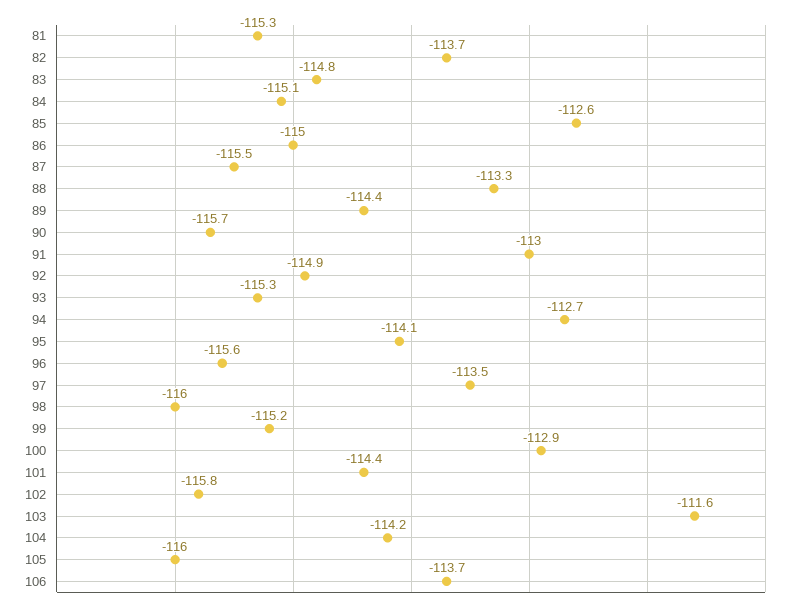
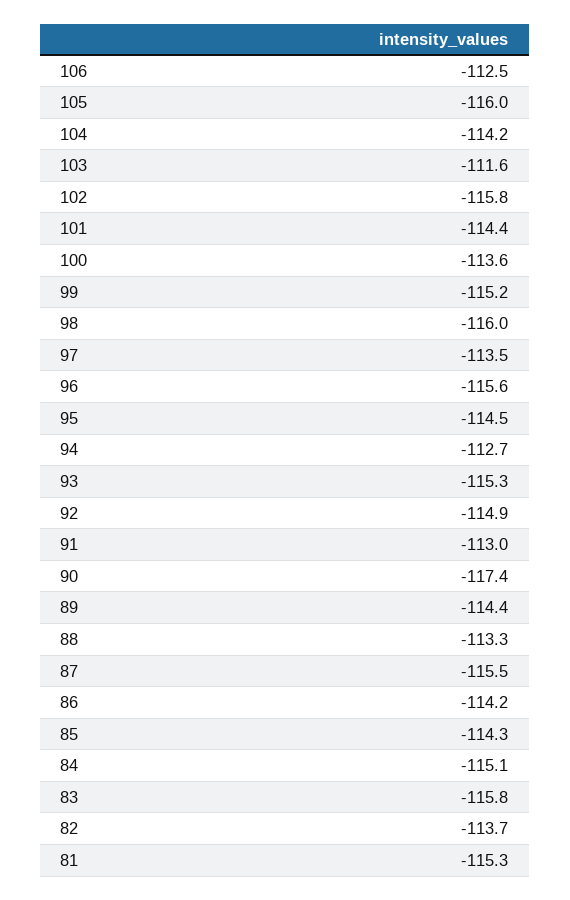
  {
    "81": -115.3,
    "82": -113.7,
-   "83": -114.8,
+   "83": -115.8,
    "84": -115.1,
-   "85": -112.6,
+   "85": -114.3,
-   "86": -115,
+   "86": -114.2,
    "87": -115.5,
    "88": -113.3,
    "89": -114.4,
-   "90": -115.7,
+   "90": -117.4,
    "91": -113,
    "92": -114.9,
    "93": -115.3,
    "94": -112.7,
-   "95": -114.1,
+   "95": -114.5,
    "96": -115.6,
    "97": -113.5,
    "98": -116,
    "99": -115.2,
-   "100": -112.9,
+   "100": -113.6,
    "101": -114.4,
    "102": -115.8,
    "103": -111.6,
    "104": -114.2,
    "105": -116,
-   "106": -113.7
+   "106": -112.5
  }

